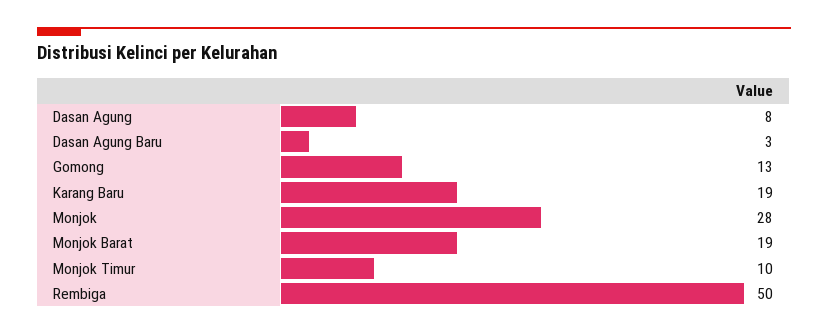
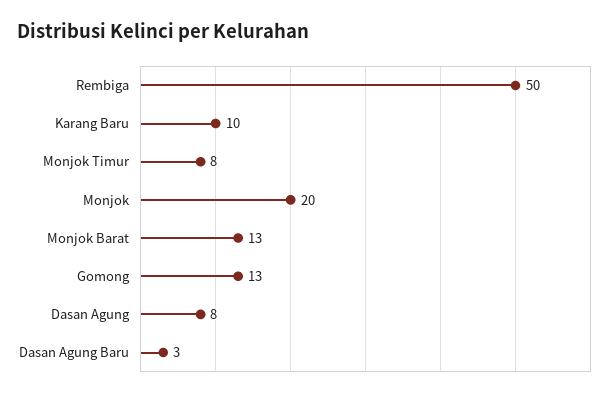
  {
    "Dasan Agung": 8,
    "Dasan Agung Baru": 3,
    "Gomong": 13,
-   "Karang Baru": 19,
+   "Karang Baru": 10,
-   "Monjok": 28,
+   "Monjok": 20,
-   "Monjok Barat": 19,
+   "Monjok Barat": 13,
-   "Monjok Timur": 10,
+   "Monjok Timur": 8,
    "Rembiga": 50
  }

